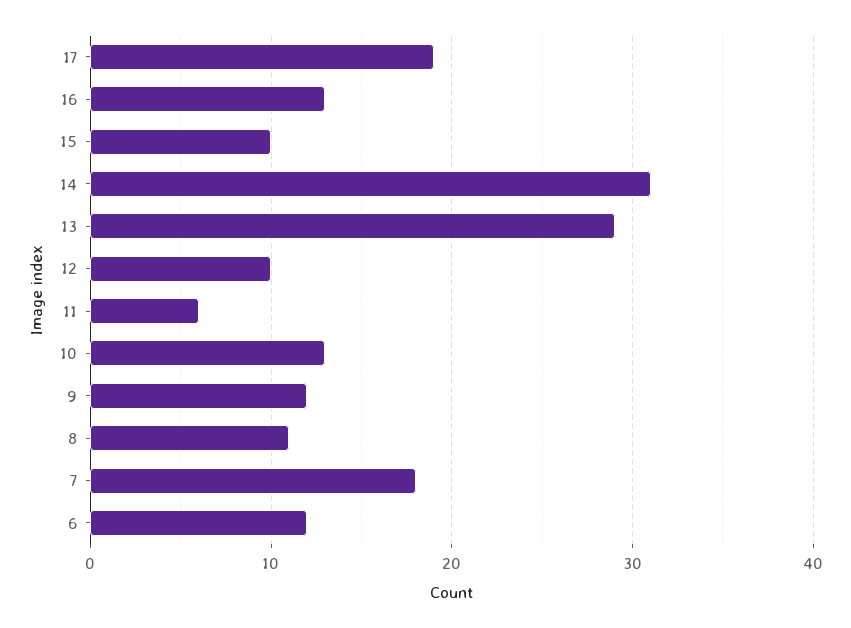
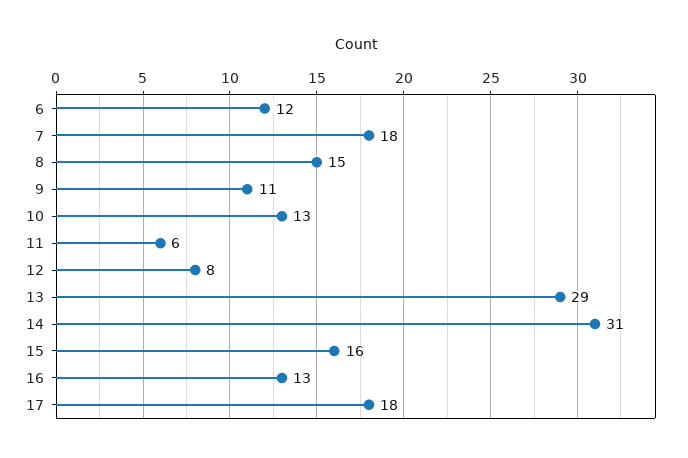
  {
-   "17": 19,
+   "17": 18,
    "16": 13,
-   "15": 10,
+   "15": 16,
    "14": 31,
    "13": 29,
-   "12": 10,
+   "12": 8,
    "11": 6,
    "10": 13,
-   "9": 12,
+   "9": 11,
-   "8": 11,
+   "8": 15,
    "7": 18,
    "6": 12
  }

